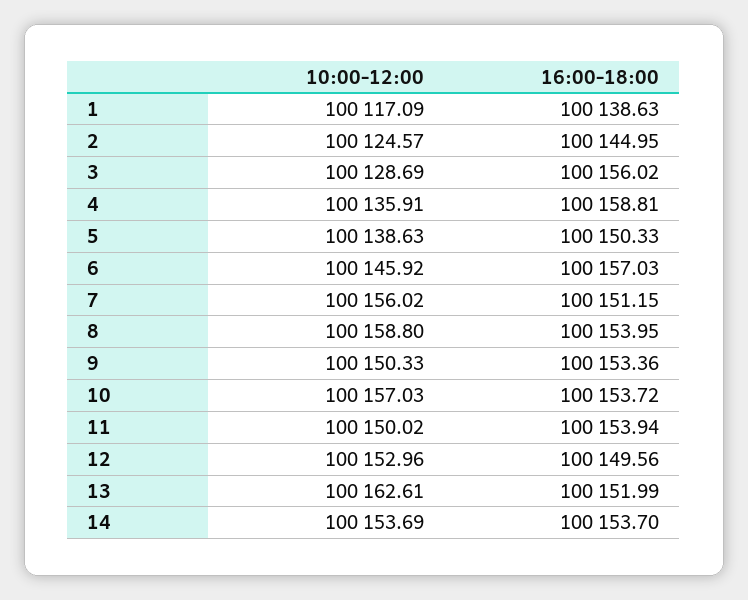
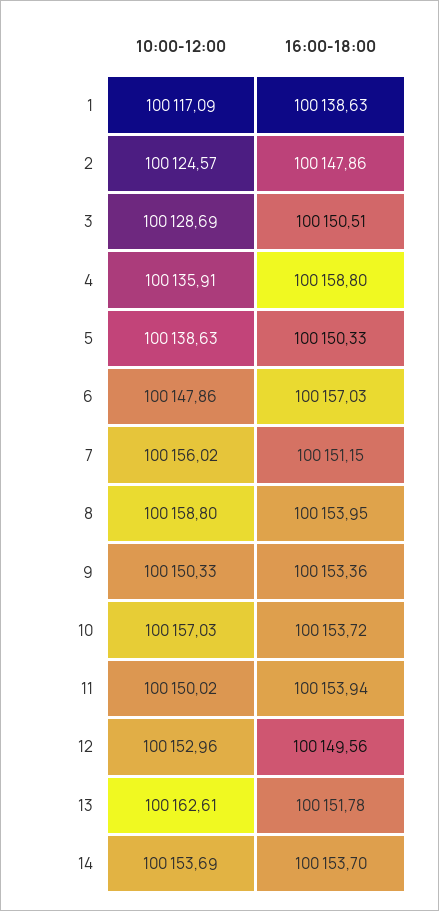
  {
    "10:00-12:00": {
      "1": 100117.09,
      "2": 100124.57,
      "3": 100128.69,
      "4": 100135.91,
      "5": 100138.63,
-     "6": 100145.92,
+     "6": 100147.86,
      "7": 100156.02,
      "8": 100158.8,
      "9": 100150.33,
      "10": 100157.03,
      "11": 100150.02,
      "12": 100152.96,
      "13": 100162.61,
      "14": 100153.69
    },
    "16:00-18:00": {
      "1": 100138.63,
-     "2": 100144.95,
+     "2": 100147.86,
-     "3": 100156.02,
+     "3": 100150.51,
-     "4": 100158.81,
+     "4": 100158.8,
      "5": 100150.33,
      "6": 100157.03,
      "7": 100151.15,
      "8": 100153.95,
      "9": 100153.36,
      "10": 100153.72,
      "11": 100153.94,
      "12": 100149.56,
-     "13": 100151.99,
+     "13": 100151.78,
      "14": 100153.7
    }
  }

